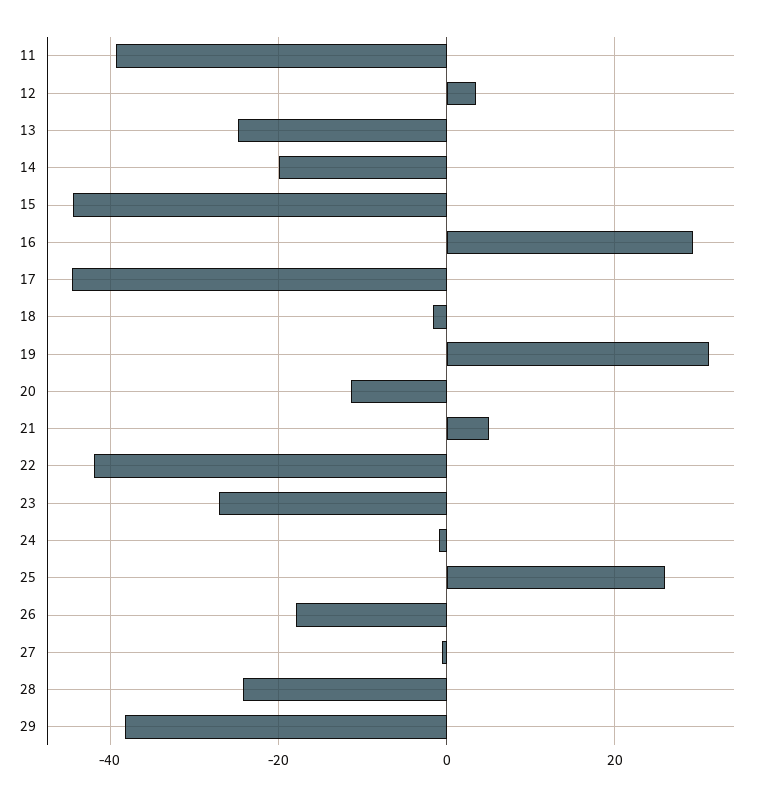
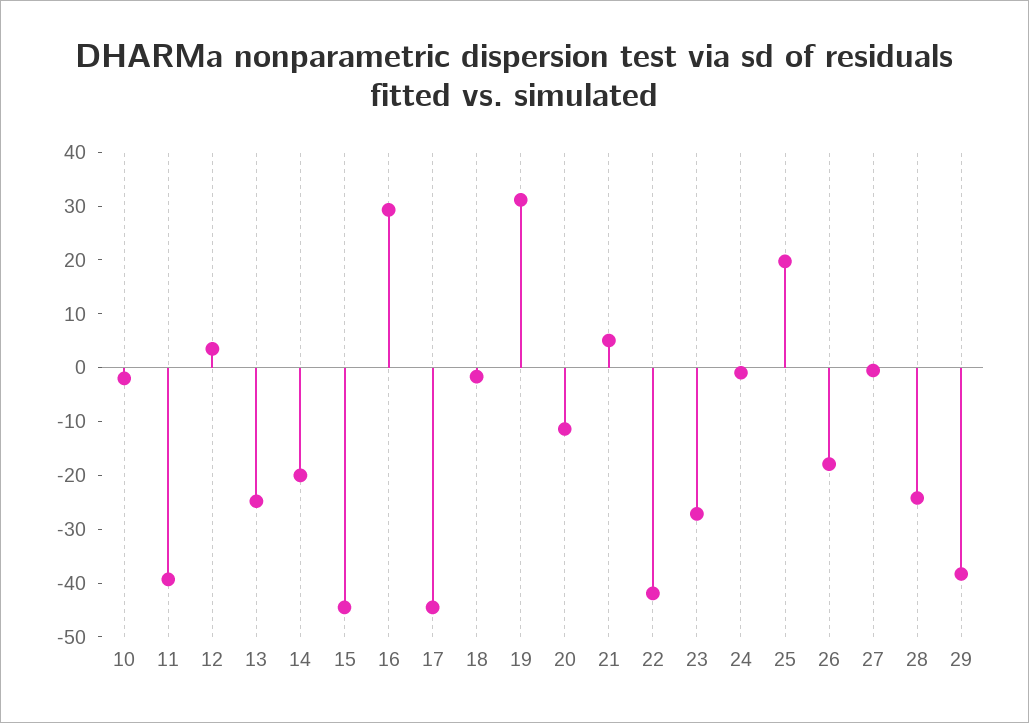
  {
    "11": -40,
    "12": 4,
    "13": -24,
    "14": -20,
    "15": -44,
    "16": 30,
    "17": -44,
    "18": -2,
    "19": 32,
    "20": -12,
    "21": 6,
    "22": -42,
    "23": -28,
    "24": 0,
-   "25": 26,
+   "25": 20,
    "26": -18,
    "27": 0,
    "28": -24,
-   "29": -38
+   "29": -38,
+   "10": -2
  }

